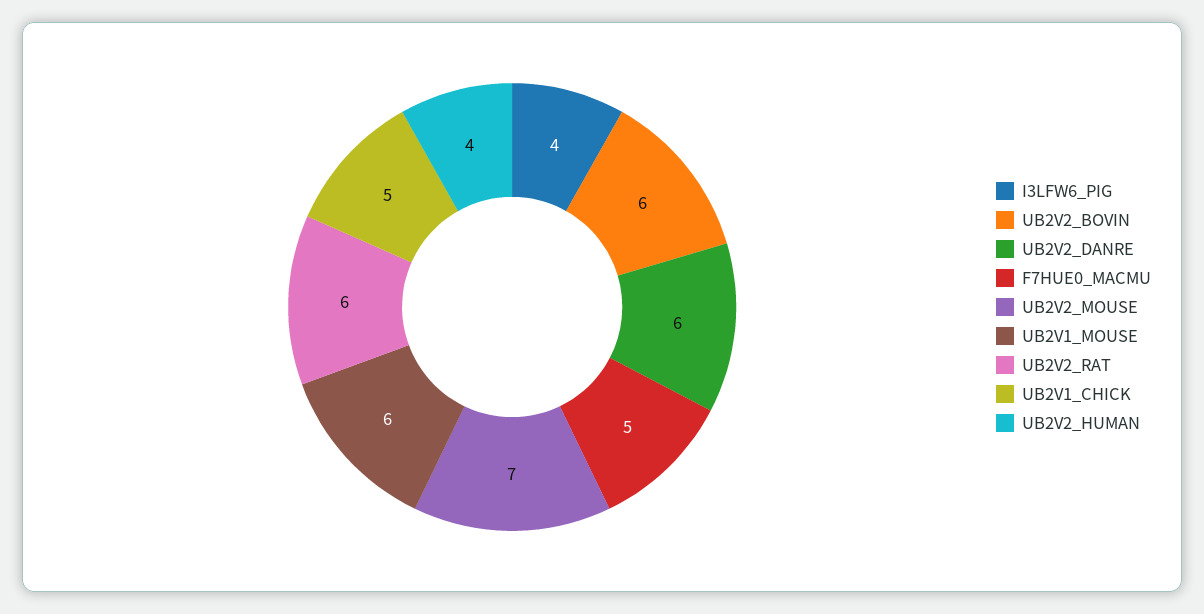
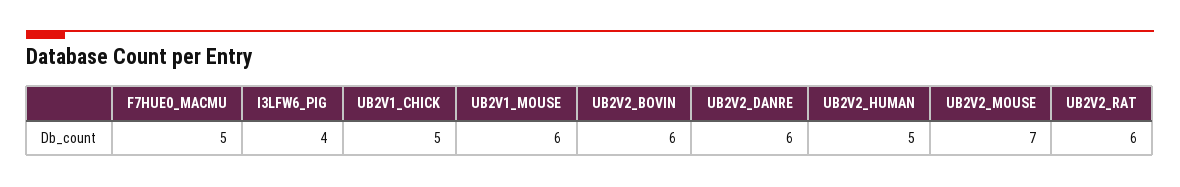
  {
    "I3LFW6_PIG": 4,
    "UB2V2_BOVIN": 6,
    "UB2V2_DANRE": 6,
    "F7HUE0_MACMU": 5,
    "UB2V2_MOUSE": 7,
    "UB2V1_MOUSE": 6,
    "UB2V2_RAT": 6,
    "UB2V1_CHICK": 5,
-   "UB2V2_HUMAN": 4
+   "UB2V2_HUMAN": 5
  }

